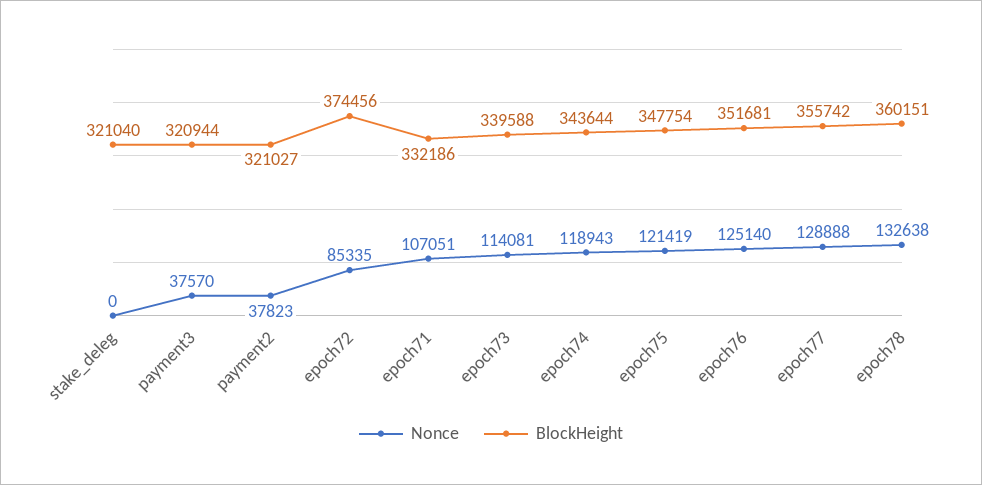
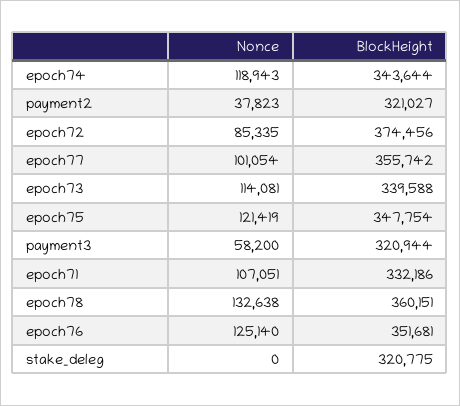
  {
    "Nonce": {
      "stake_deleg": 0,
-     "payment3": 37570,
+     "payment3": 58200,
      "payment2": 37823,
      "epoch72": 85335,
      "epoch71": 107051,
      "epoch73": 114081,
      "epoch74": 118943,
      "epoch75": 121419,
      "epoch76": 125140,
-     "epoch77": 128888,
+     "epoch77": 101054,
      "epoch78": 132638
    },
    "BlockHeight": {
-     "stake_deleg": 321040,
+     "stake_deleg": 320775,
      "payment3": 320944,
      "payment2": 321027,
      "epoch72": 374456,
      "epoch71": 332186,
      "epoch73": 339588,
      "epoch74": 343644,
      "epoch75": 347754,
      "epoch76": 351681,
      "epoch77": 355742,
      "epoch78": 360151
    }
  }

